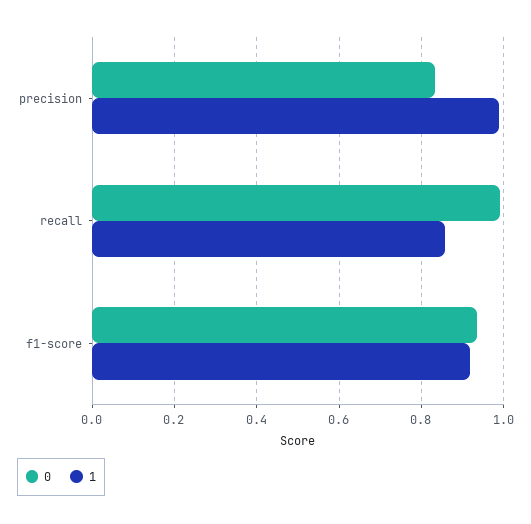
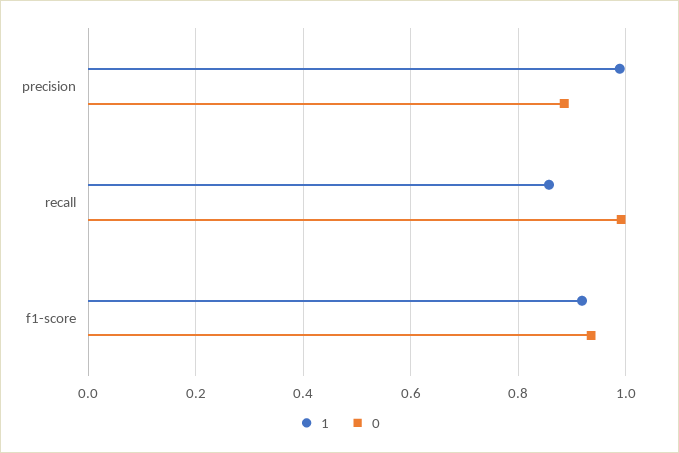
  {
    "0": {
-     "precision": 0.84,
+     "precision": 0.88,
      "recall": 1,
      "f1-score": 0.94
    },
    "1": {
      "precision": 0.98,
      "recall": 0.86,
      "f1-score": 0.92
    }
  }

